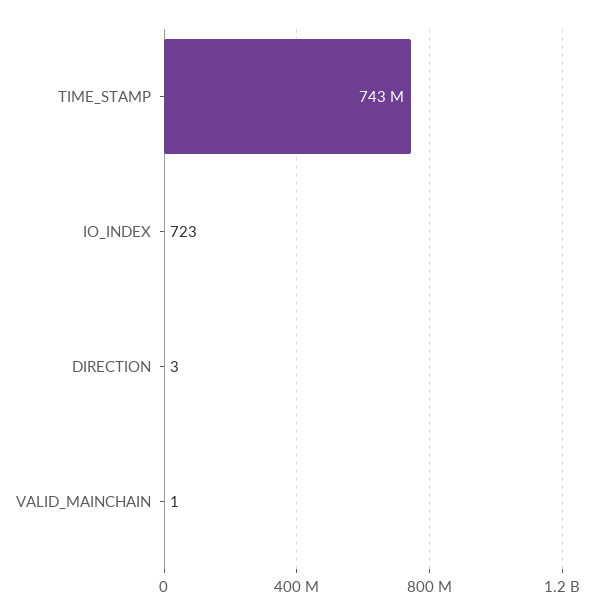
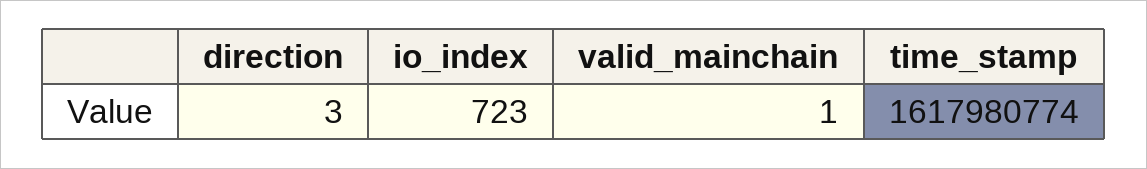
  {
-   "TIME_STAMP": 743000000,
+   "TIME_STAMP": 1617980774,
    "IO_INDEX": 723,
    "DIRECTION": 3,
    "VALID_MAINCHAIN": 1
  }

